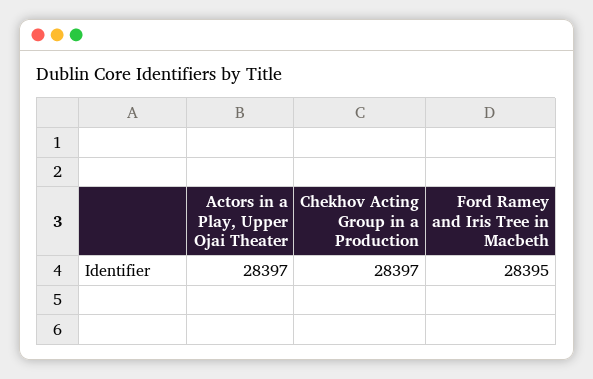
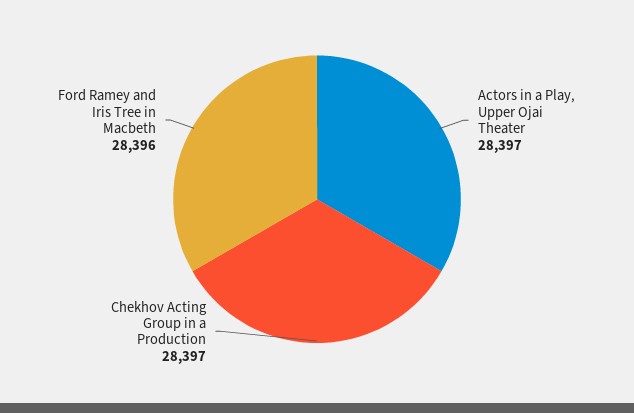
  {
    "Actors in a Play, Upper Ojai Theater": 28397,
    "Chekhov Acting Group in a Production": 28397,
-   "Ford Ramey and Iris Tree in Macbeth": 28395
+   "Ford Ramey and Iris Tree in Macbeth": 28396
  }

